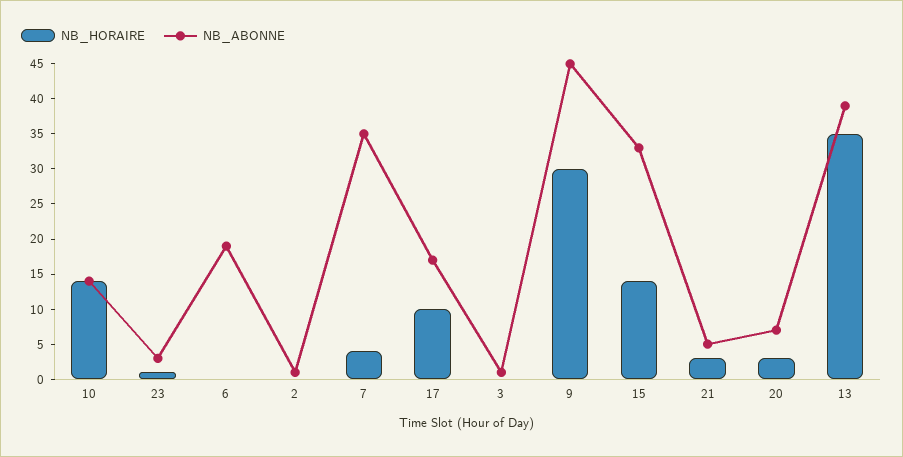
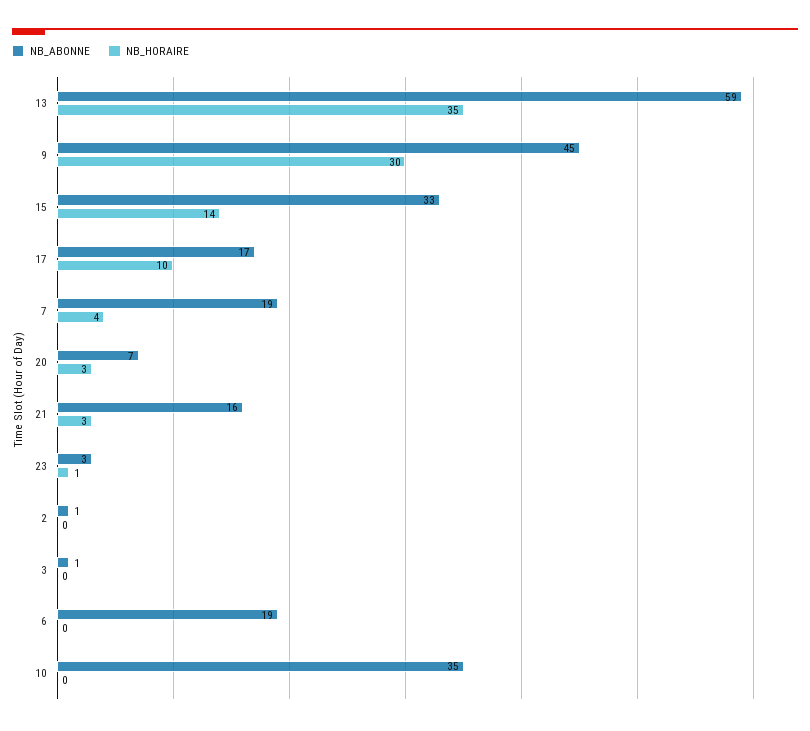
  {
    "NB_HORAIRE": {
-     "10": 15,
+     "10": 0,
      "23": 1,
      "6": 0,
      "2": 0,
      "7": 4,
      "17": 10,
      "3": 0,
      "9": 30,
      "15": 14,
      "21": 3,
      "20": 3,
      "13": 35
    },
    "NB_ABONNE": {
-     "10": 15,
+     "10": 35,
      "23": 3,
      "6": 19,
      "2": 1,
-     "7": 35,
+     "7": 19,
      "17": 17,
      "3": 1,
      "9": 45,
      "15": 33,
-     "21": 5,
+     "21": 16,
      "20": 7,
-     "13": 40
+     "13": 59
    }
  }

